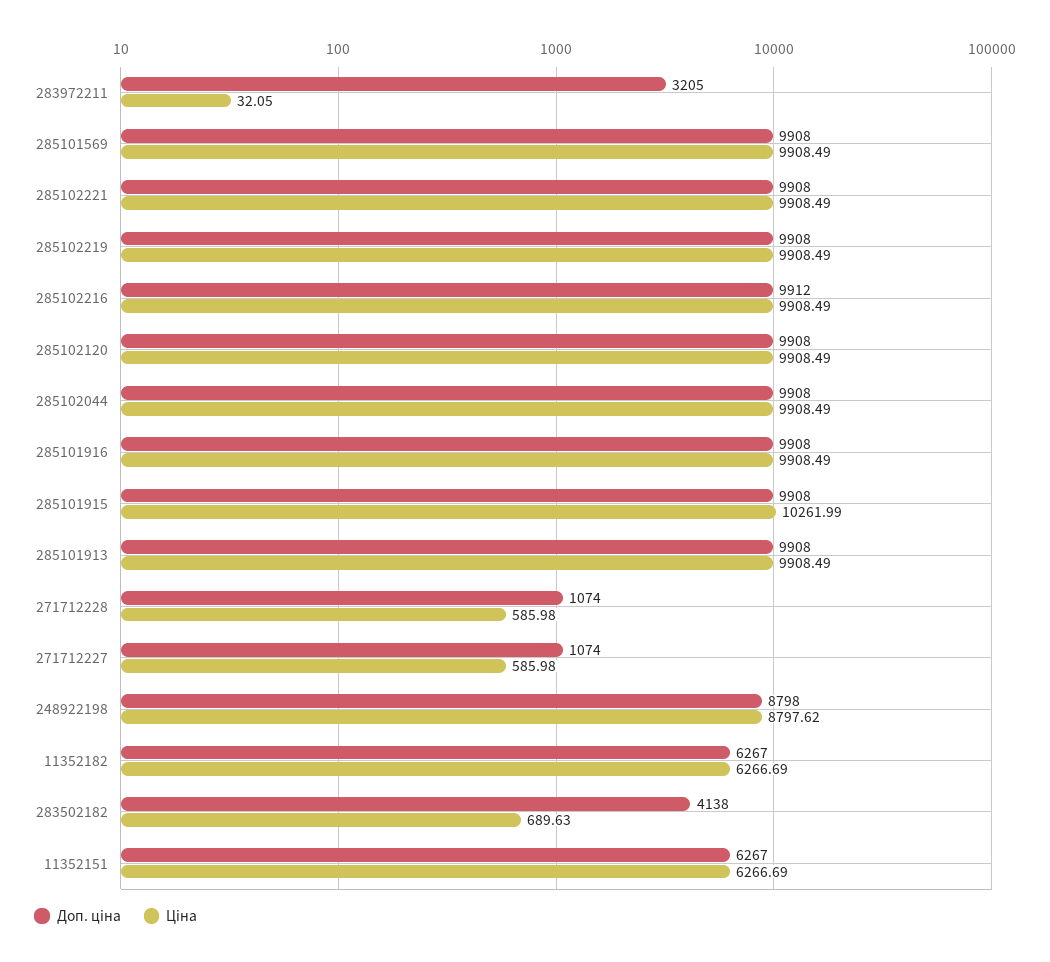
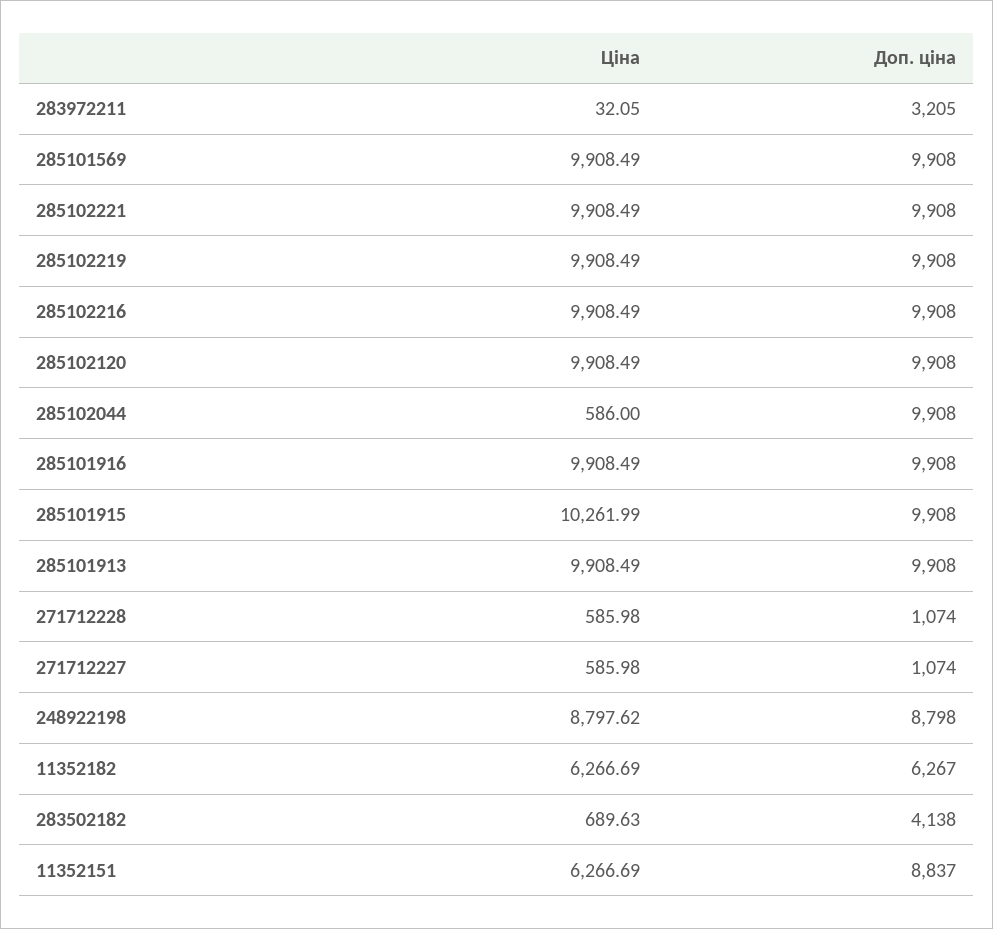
  {
    "Доп. ціна": {
      "283972211": 3205,
      "285101569": 9908,
      "285102221": 9908,
      "285102219": 9908,
-     "285102216": 9912,
+     "285102216": 9908,
      "285102120": 9908,
      "285102044": 9908,
      "285101916": 9908,
      "285101915": 9908,
      "285101913": 9908,
      "271712228": 1074,
      "271712227": 1074,
      "248922198": 8798,
      "11352182": 6267,
      "283502182": 4138,
-     "11352151": 6267
+     "11352151": 8837
    },
    "Ціна": {
      "283972211": 32.05,
      "285101569": 9908.49,
      "285102221": 9908.49,
      "285102219": 9908.49,
      "285102216": 9908.49,
      "285102120": 9908.49,
-     "285102044": 9908.49,
+     "285102044": 586,
      "285101916": 9908.49,
      "285101915": 10261.99,
      "285101913": 9908.49,
      "271712228": 585.98,
      "271712227": 585.98,
      "248922198": 8797.62,
      "11352182": 6266.69,
      "283502182": 689.63,
      "11352151": 6266.69
    }
  }

